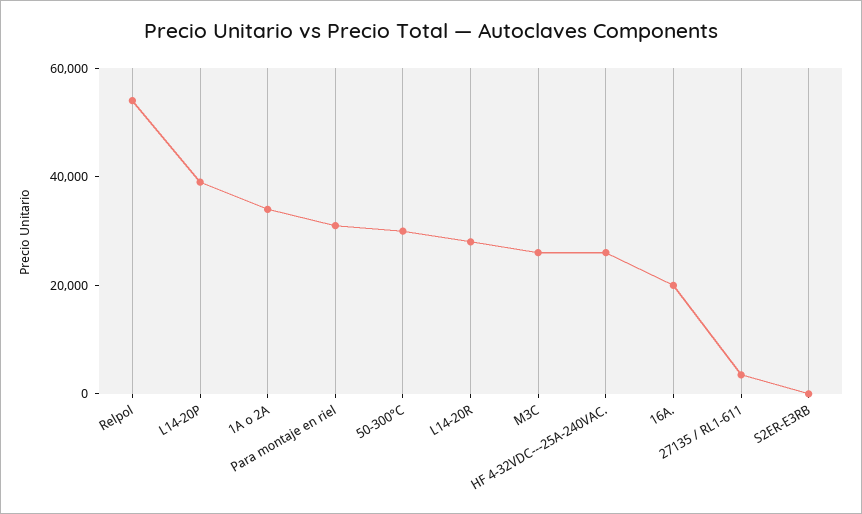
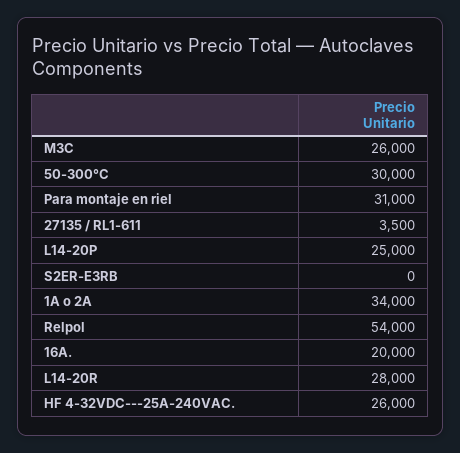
  {
    "Relpol": 54000,
-   "L14-20P": 40000,
+   "L14-20P": 25000,
    "1A o 2A": 34000,
    "Para montaje en riel": 31000,
    "50-300°C": 30000,
    "L14-20R": 28000,
    "M3C": 26000,
    "HF 4-32VDC---25A-240VAC.": 26000,
    "16A.": 20000,
    "27135 / RL1-611": 3500,
    "S2ER-E3RB": 0
  }

